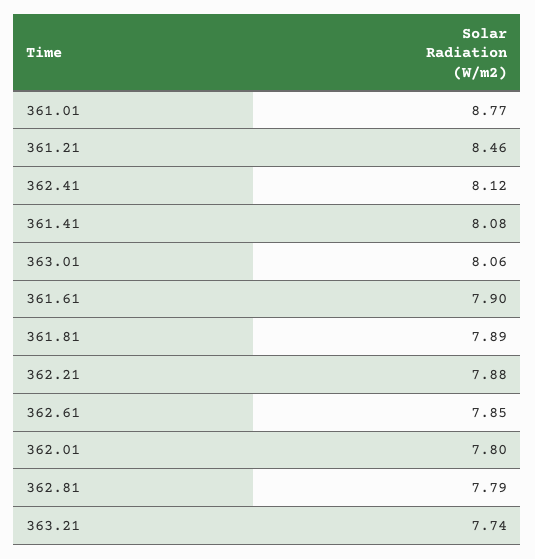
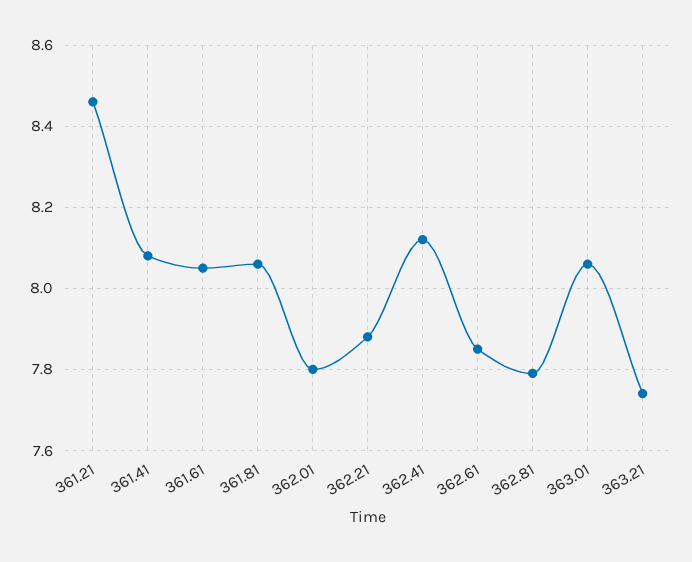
  {
-   "361.01": 8.77,
    "361.21": 8.46,
    "362.41": 8.12,
    "361.41": 8.08,
    "363.01": 8.06,
-   "361.61": 7.9,
+   "361.61": 8.05,
-   "361.81": 7.89,
+   "361.81": 8.05,
    "362.21": 7.88,
    "362.61": 7.85,
    "362.01": 7.8,
    "362.81": 7.79,
    "363.21": 7.74
  }

